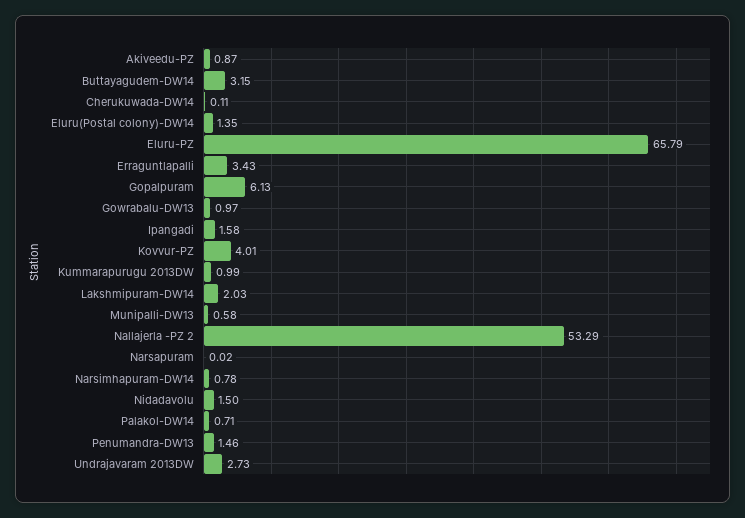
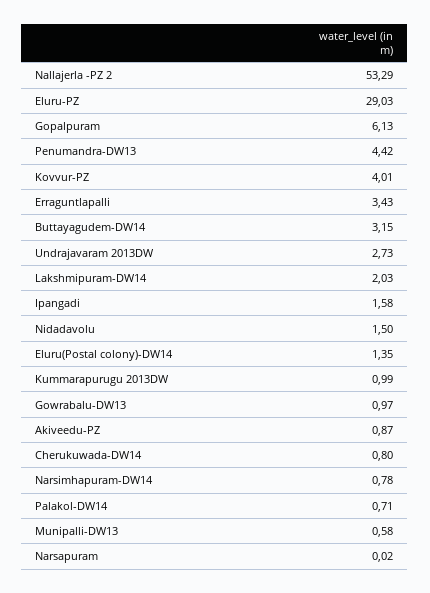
  {
    "Akiveedu-PZ": 0.87,
    "Buttayagudem-DW14": 3.15,
-   "Cherukuwada-DW14": 0.11,
+   "Cherukuwada-DW14": 0.8,
    "Eluru(Postal colony)-DW14": 1.35,
-   "Eluru-PZ": 65.79,
+   "Eluru-PZ": 29.03,
    "Erraguntlapalli": 3.43,
    "Gopalpuram": 6.13,
    "Gowrabalu-DW13": 0.97,
    "Ipangadi": 1.58,
    "Kovvur-PZ": 4.01,
    "Kummarapurugu 2013DW": 0.99,
    "Lakshmipuram-DW14": 2.03,
    "Munipalli-DW13": 0.58,
    "Nallajerla -PZ 2": 53.29,
    "Narsapuram": 0.02,
    "Narsimhapuram-DW14": 0.78,
    "Nidadavolu": 1.5,
    "Palakol-DW14": 0.71,
-   "Penumandra-DW13": 1.46,
+   "Penumandra-DW13": 4.42,
    "Undrajavaram 2013DW": 2.73
  }

